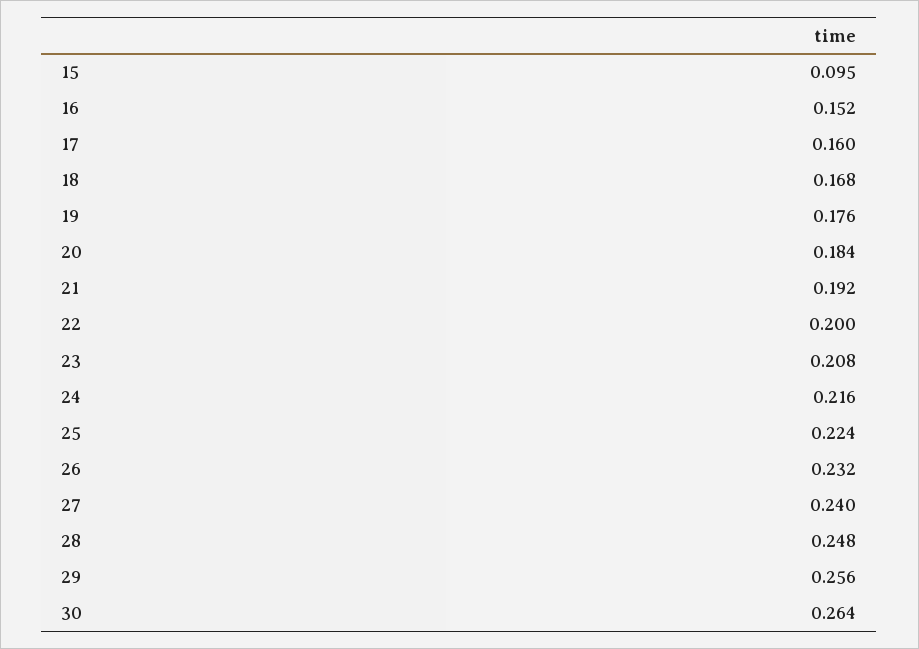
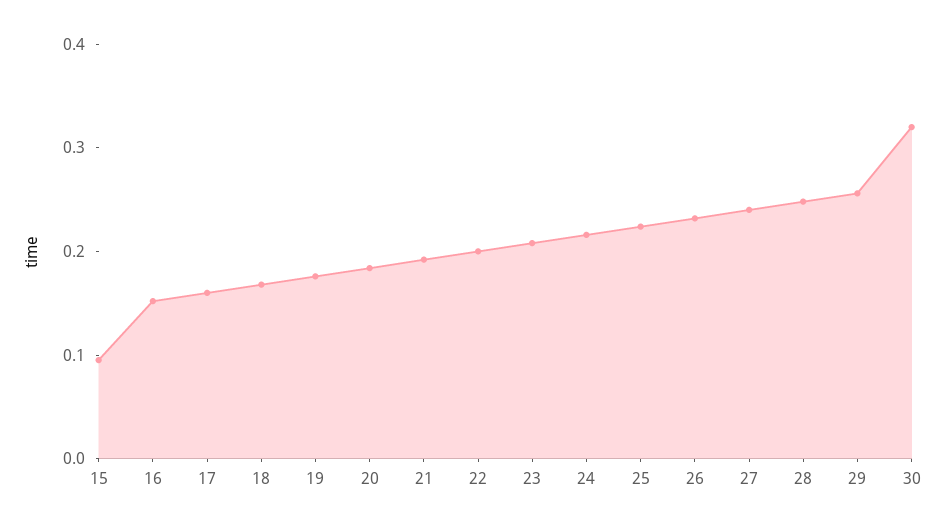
  {
    "15": 0.095,
    "16": 0.152,
    "17": 0.16,
    "18": 0.168,
    "19": 0.176,
    "20": 0.184,
    "21": 0.192,
    "22": 0.2,
    "23": 0.208,
    "24": 0.216,
    "25": 0.224,
    "26": 0.232,
    "27": 0.24,
    "28": 0.248,
    "29": 0.256,
-   "30": 0.264
+   "30": 0.32
  }

